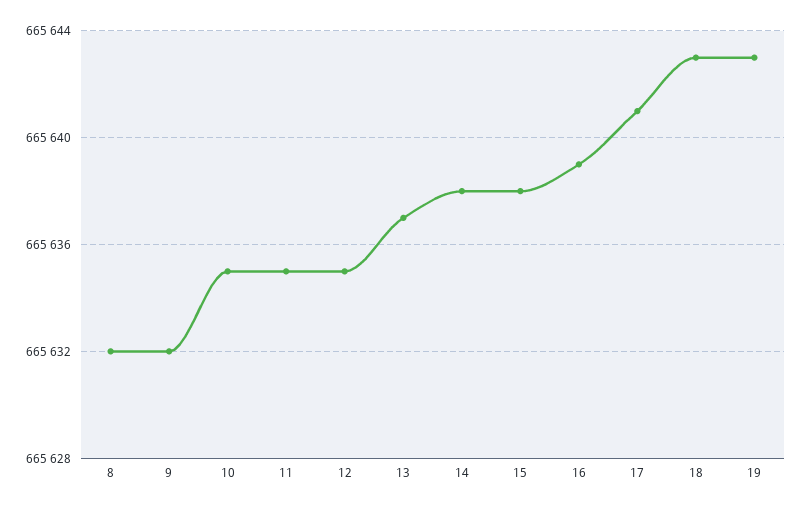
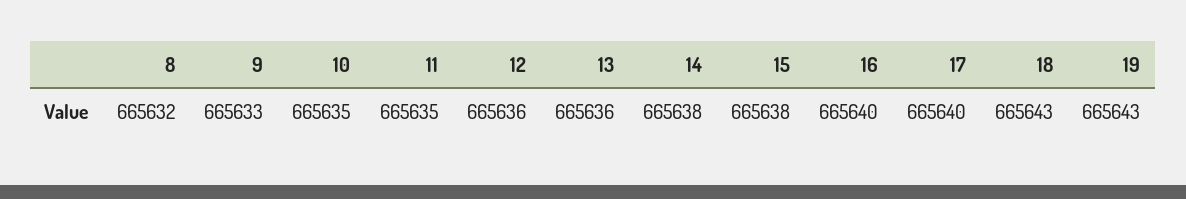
  {
    "8": 665632,
-   "9": 665632,
+   "9": 665633,
    "10": 665635,
    "11": 665635,
-   "12": 665635,
+   "12": 665636,
-   "13": 665637,
+   "13": 665636,
    "14": 665638,
    "15": 665638,
-   "16": 665639,
+   "16": 665640,
-   "17": 665641,
+   "17": 665640,
    "18": 665643,
    "19": 665643
  }

